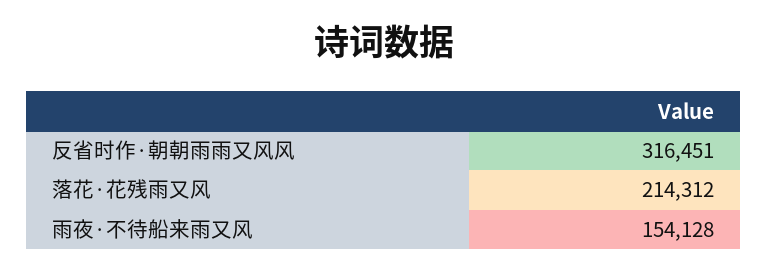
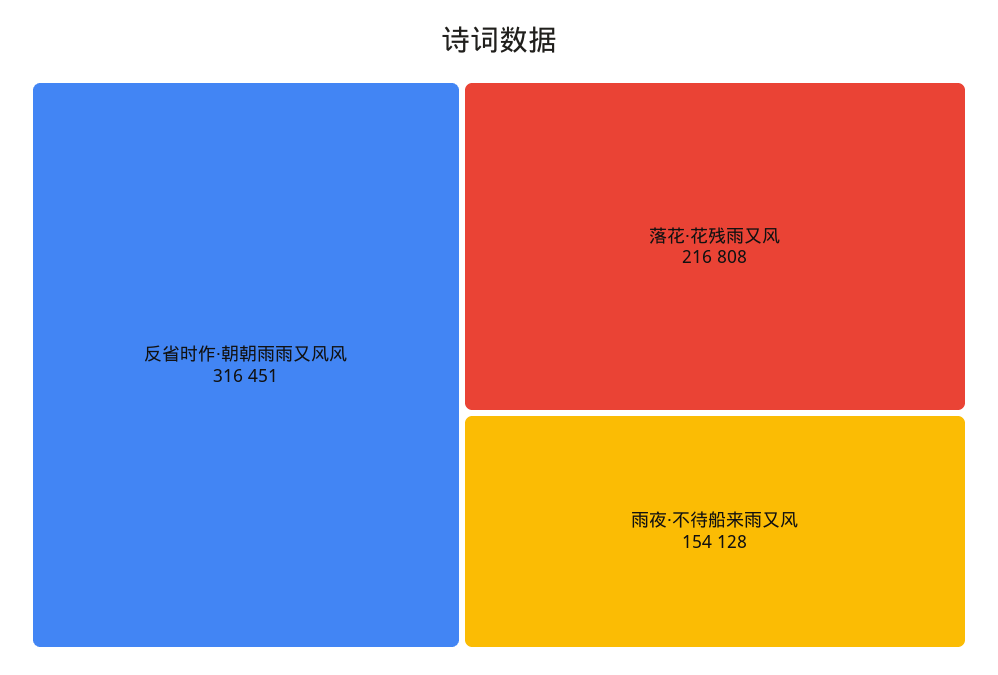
  {
    "反省时作·朝朝雨雨又风风": 316451,
-   "落花·花残雨又风": 214312,
+   "落花·花残雨又风": 216808,
    "雨夜·不待船来雨又风": 154128
  }

